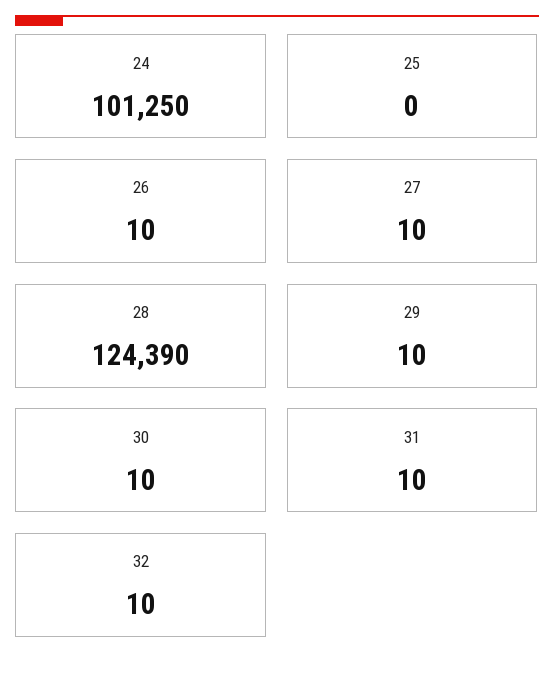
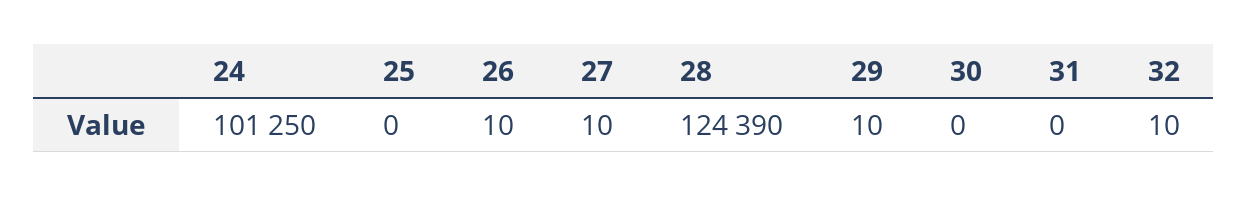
  {
    "24": 101250,
    "25": 0,
    "26": 10,
    "27": 10,
    "28": 124390,
    "29": 10,
-   "30": 10,
+   "30": 0,
-   "31": 10,
+   "31": 0,
    "32": 10
  }

